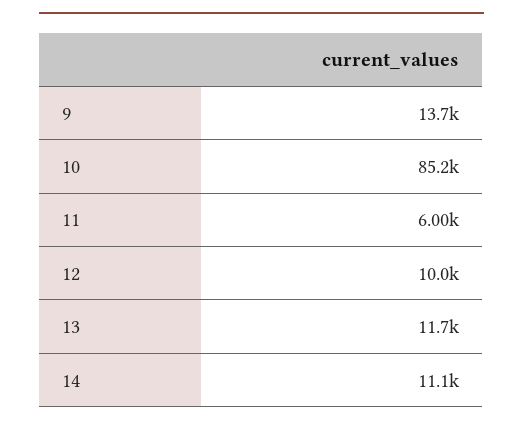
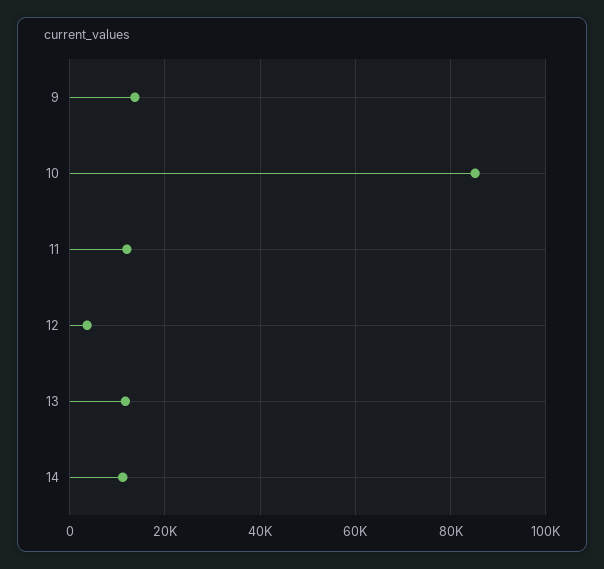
  {
    "9": 13700,
    "10": 85200,
-   "11": 6000,
+   "11": 12000,
-   "12": 10000,
+   "12": 4000,
    "13": 11700,
    "14": 11100
  }

